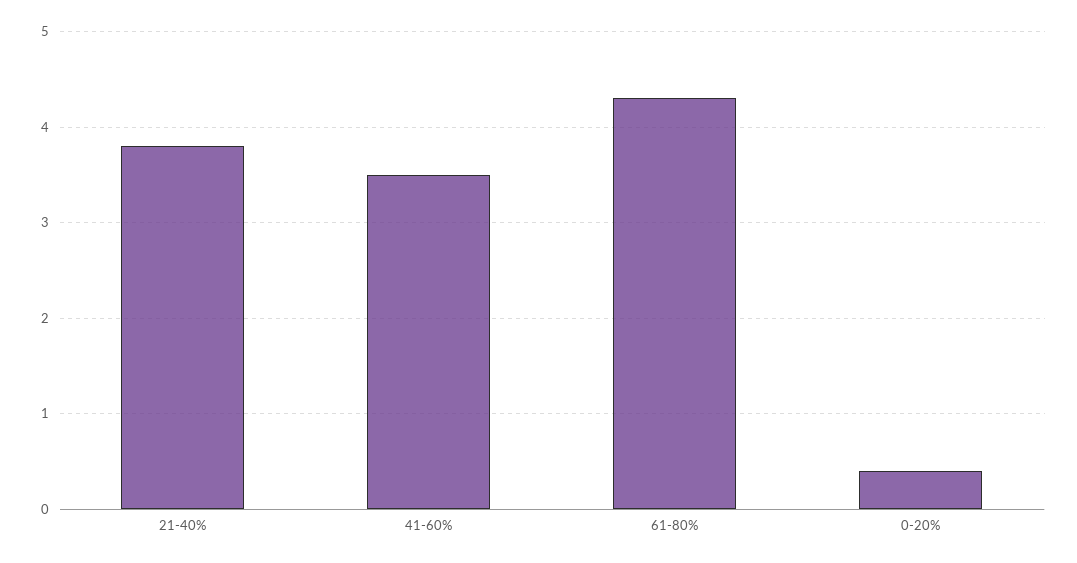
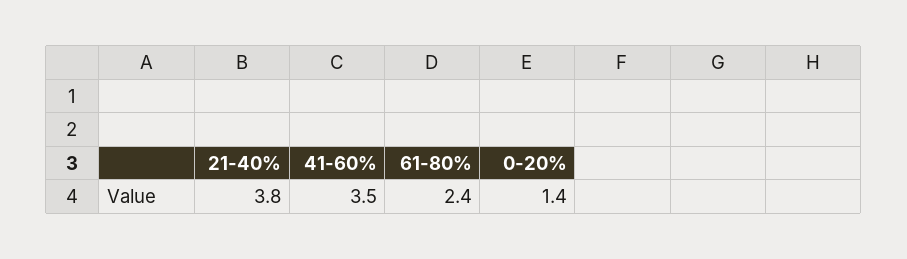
  {
    "21-40%": 3.8,
    "41-60%": 3.5,
-   "61-80%": 4.3,
+   "61-80%": 2.4,
-   "0-20%": 0.4
+   "0-20%": 1.4
  }

